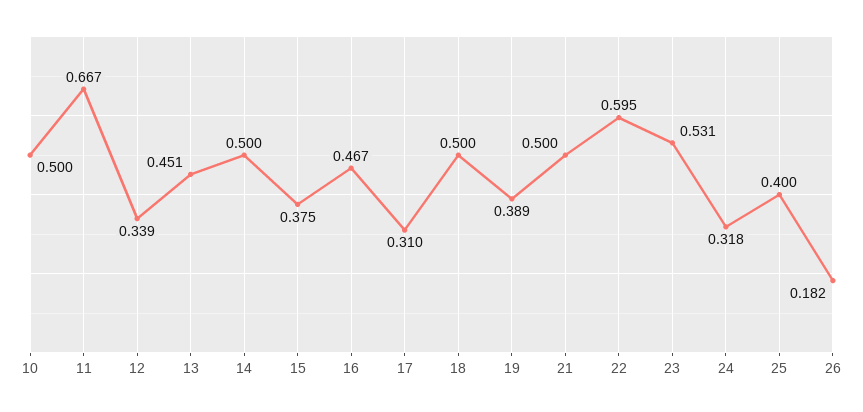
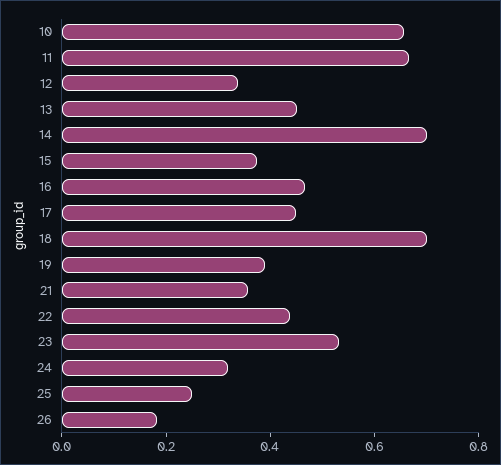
  {
-   "10": 0.5,
+   "10": 0.65,
    "11": 0.667,
    "12": 0.339,
    "13": 0.451,
-   "14": 0.5,
+   "14": 0.7,
    "15": 0.375,
    "16": 0.467,
-   "17": 0.31,
+   "17": 0.45,
-   "18": 0.5,
+   "18": 0.7,
    "19": 0.389,
-   "21": 0.5,
+   "21": 0.35,
-   "22": 0.595,
+   "22": 0.45,
    "23": 0.531,
    "24": 0.318,
-   "25": 0.4,
+   "25": 0.25,
    "26": 0.182
  }

